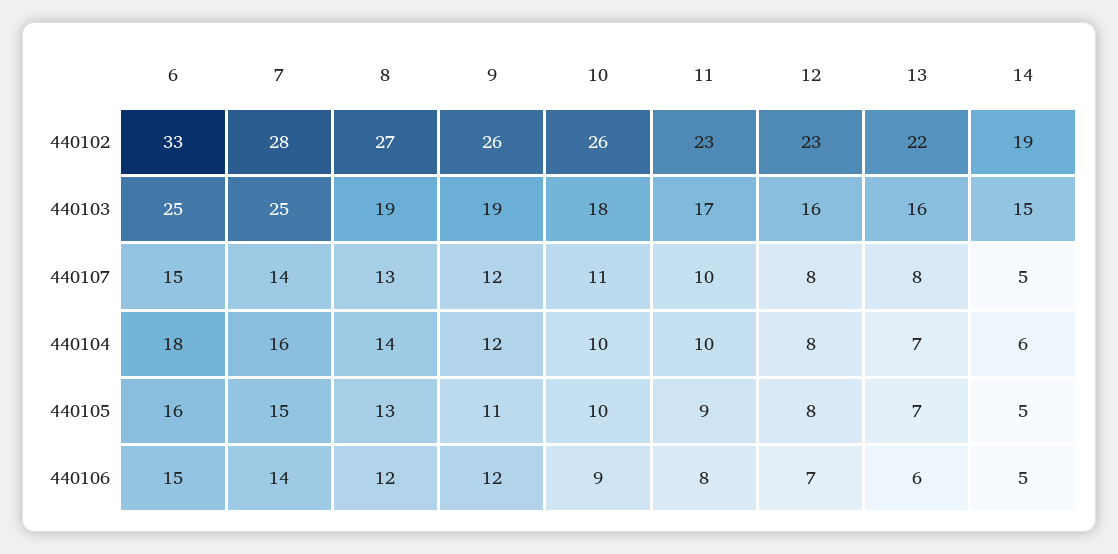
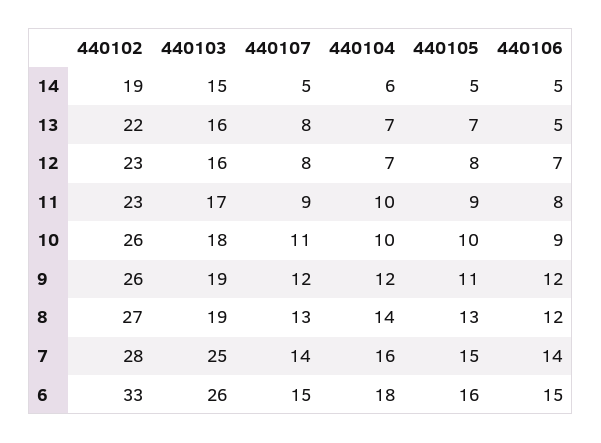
  {
    "6": {
      "440102": 33,
-     "440103": 25,
+     "440103": 26,
      "440107": 15,
      "440104": 18,
      "440105": 16,
      "440106": 15
    },
    "7": {
      "440102": 28,
      "440103": 25,
      "440107": 14,
      "440104": 16,
      "440105": 15,
      "440106": 14
    },
    "8": {
      "440102": 27,
      "440103": 19,
      "440107": 13,
      "440104": 14,
      "440105": 13,
      "440106": 12
    },
    "9": {
      "440102": 26,
      "440103": 19,
      "440107": 12,
      "440104": 12,
      "440105": 11,
      "440106": 12
    },
    "10": {
      "440102": 26,
      "440103": 18,
      "440107": 11,
      "440104": 10,
      "440105": 10,
      "440106": 9
    },
    "11": {
      "440102": 23,
      "440103": 17,
-     "440107": 10,
+     "440107": 9,
      "440104": 10,
      "440105": 9,
      "440106": 8
    },
    "12": {
      "440102": 23,
      "440103": 16,
      "440107": 8,
-     "440104": 8,
+     "440104": 7,
      "440105": 8,
      "440106": 7
    },
    "13": {
      "440102": 22,
      "440103": 16,
      "440107": 8,
      "440104": 7,
      "440105": 7,
-     "440106": 6
+     "440106": 5
    },
    "14": {
      "440102": 19,
      "440103": 15,
      "440107": 5,
      "440104": 6,
      "440105": 5,
      "440106": 5
    }
  }

